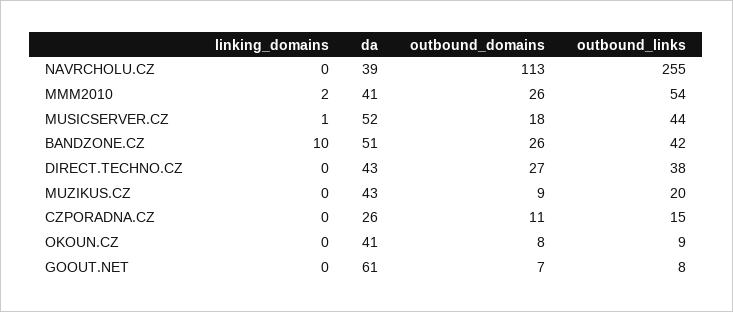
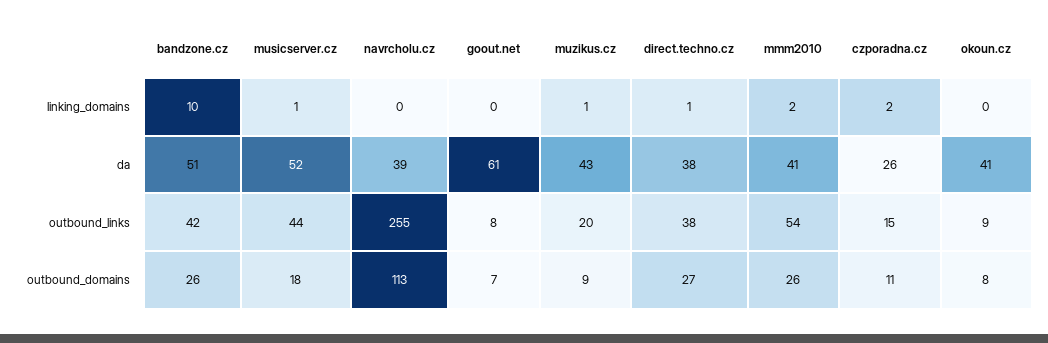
  {
    "linking_domains": {
      "NAVRCHOLU.CZ": 0,
      "MMM2010": 2,
      "MUSICSERVER.CZ": 1,
      "BANDZONE.CZ": 10,
-     "DIRECT.TECHNO.CZ": 0,
+     "DIRECT.TECHNO.CZ": 1,
-     "MUZIKUS.CZ": 0,
+     "MUZIKUS.CZ": 1,
-     "CZPORADNA.CZ": 0,
+     "CZPORADNA.CZ": 2,
      "OKOUN.CZ": 0,
      "GOOUT.NET": 0
    },
    "da": {
      "NAVRCHOLU.CZ": 39,
      "MMM2010": 41,
      "MUSICSERVER.CZ": 52,
      "BANDZONE.CZ": 51,
-     "DIRECT.TECHNO.CZ": 43,
+     "DIRECT.TECHNO.CZ": 38,
      "MUZIKUS.CZ": 43,
      "CZPORADNA.CZ": 26,
      "OKOUN.CZ": 41,
      "GOOUT.NET": 61
    },
    "outbound_domains": {
      "NAVRCHOLU.CZ": 113,
      "MMM2010": 26,
      "MUSICSERVER.CZ": 18,
      "BANDZONE.CZ": 26,
      "DIRECT.TECHNO.CZ": 27,
      "MUZIKUS.CZ": 9,
      "CZPORADNA.CZ": 11,
      "OKOUN.CZ": 8,
      "GOOUT.NET": 7
    },
    "outbound_links": {
      "NAVRCHOLU.CZ": 255,
      "MMM2010": 54,
      "MUSICSERVER.CZ": 44,
      "BANDZONE.CZ": 42,
      "DIRECT.TECHNO.CZ": 38,
      "MUZIKUS.CZ": 20,
      "CZPORADNA.CZ": 15,
      "OKOUN.CZ": 9,
      "GOOUT.NET": 8
    }
  }

